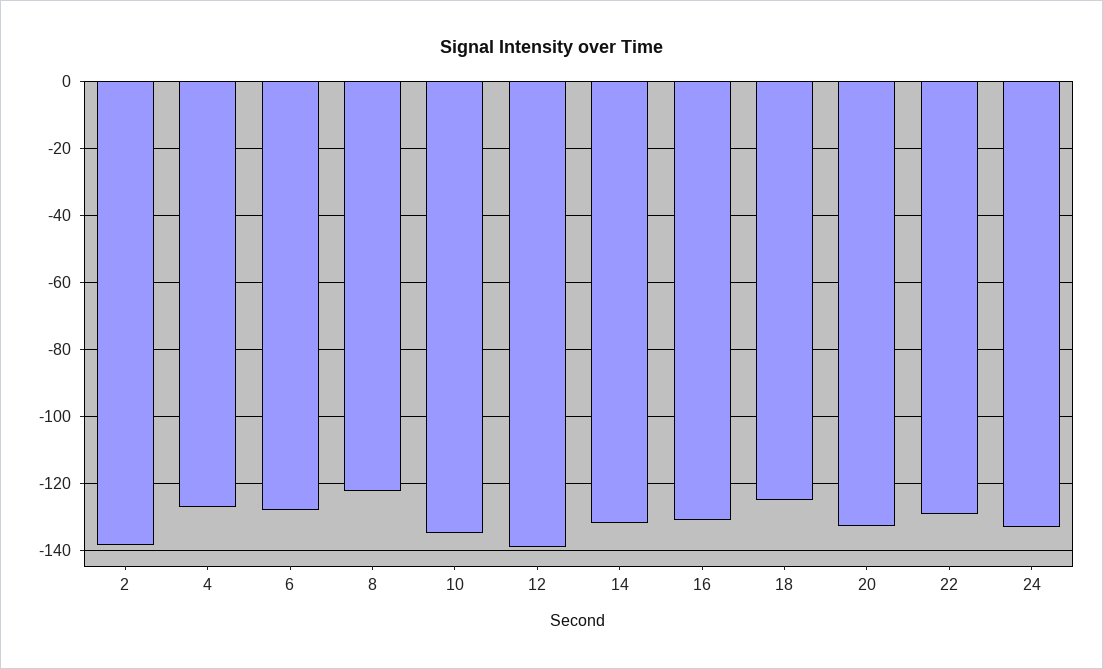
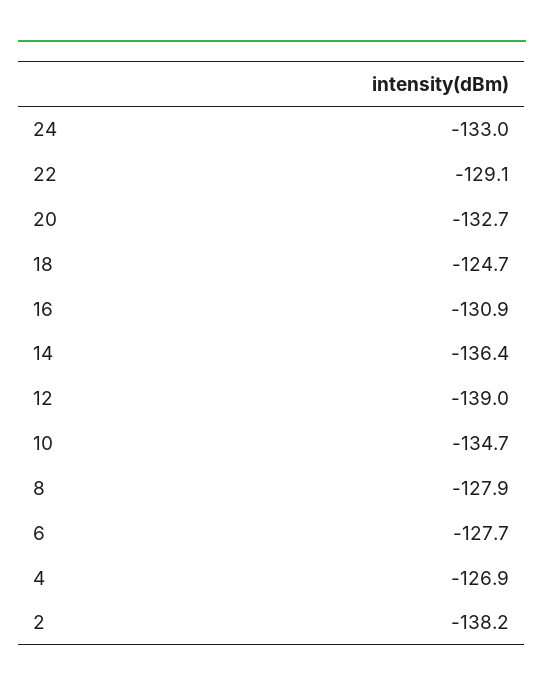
  {
    "2": -138.2,
    "4": -126.9,
    "6": -127.7,
-   "8": -122,
+   "8": -127.9,
    "10": -134.7,
    "12": -139,
-   "14": -132,
+   "14": -136.4,
    "16": -130.9,
    "18": -124.7,
    "20": -132.7,
    "22": -129.1,
    "24": -133
  }

